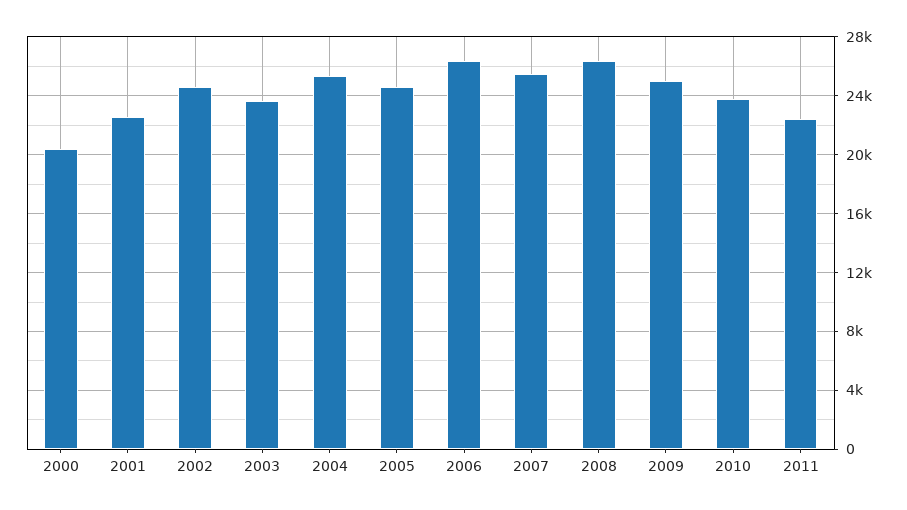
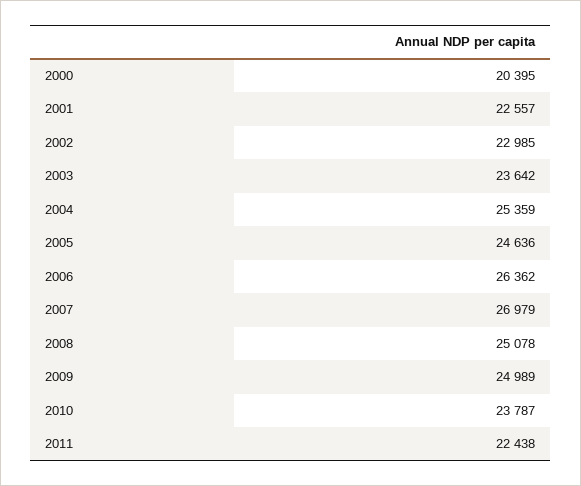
  {
    "2000": 20395,
    "2001": 22557,
-   "2002": 24500,
+   "2002": 22985,
    "2003": 23642,
    "2004": 25359,
    "2005": 24636,
    "2006": 26362,
-   "2007": 25500,
+   "2007": 26979,
-   "2008": 26500,
+   "2008": 25078,
    "2009": 24989,
    "2010": 23787,
    "2011": 22438
  }

